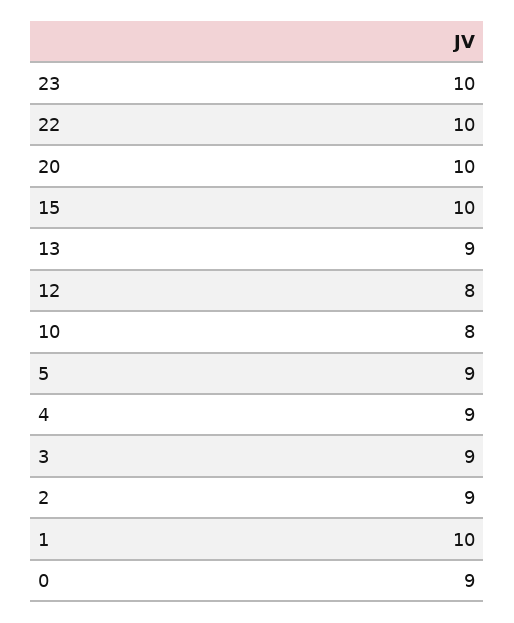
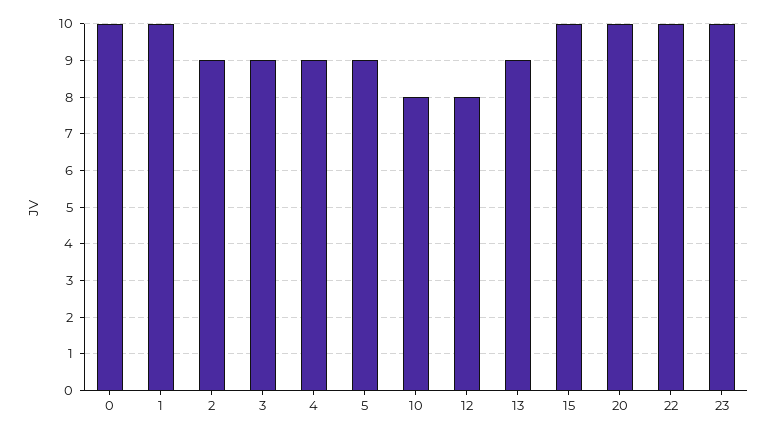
  {
    "23": 10,
    "22": 10,
    "20": 10,
    "15": 10,
    "13": 9,
    "12": 8,
    "10": 8,
    "5": 9,
    "4": 9,
    "3": 9,
    "2": 9,
    "1": 10,
-   "0": 9
+   "0": 10
  }

